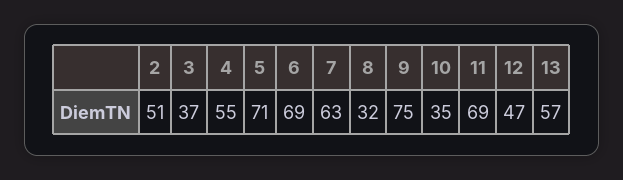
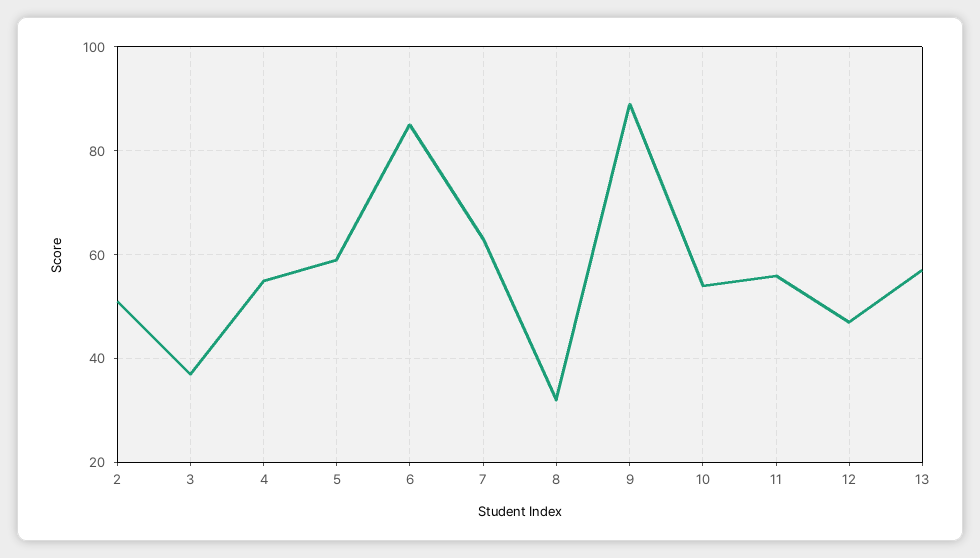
  {
    "2": 51,
    "3": 37,
    "4": 55,
-   "5": 71,
+   "5": 60,
-   "6": 69,
+   "6": 85,
    "7": 63,
    "8": 32,
-   "9": 75,
+   "9": 90,
-   "10": 35,
+   "10": 55,
-   "11": 69,
+   "11": 55,
    "12": 47,
    "13": 57
  }

